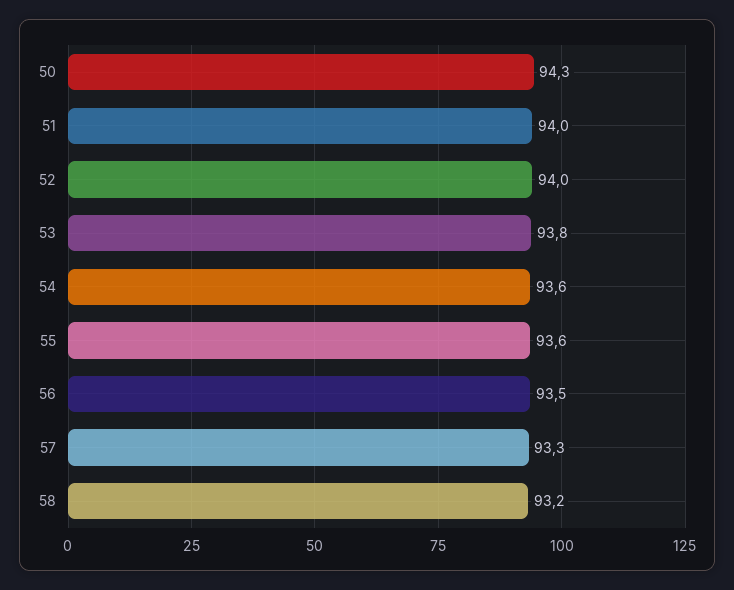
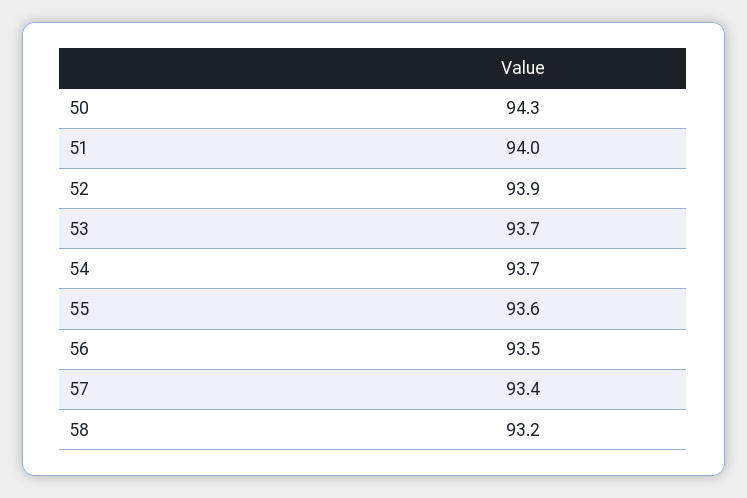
  {
    "50": 94.3,
    "51": 94,
-   "52": 94,
+   "52": 93.9,
-   "53": 93.8,
+   "53": 93.7,
-   "54": 93.6,
+   "54": 93.7,
    "55": 93.6,
    "56": 93.5,
-   "57": 93.3,
+   "57": 93.4,
    "58": 93.2
  }

